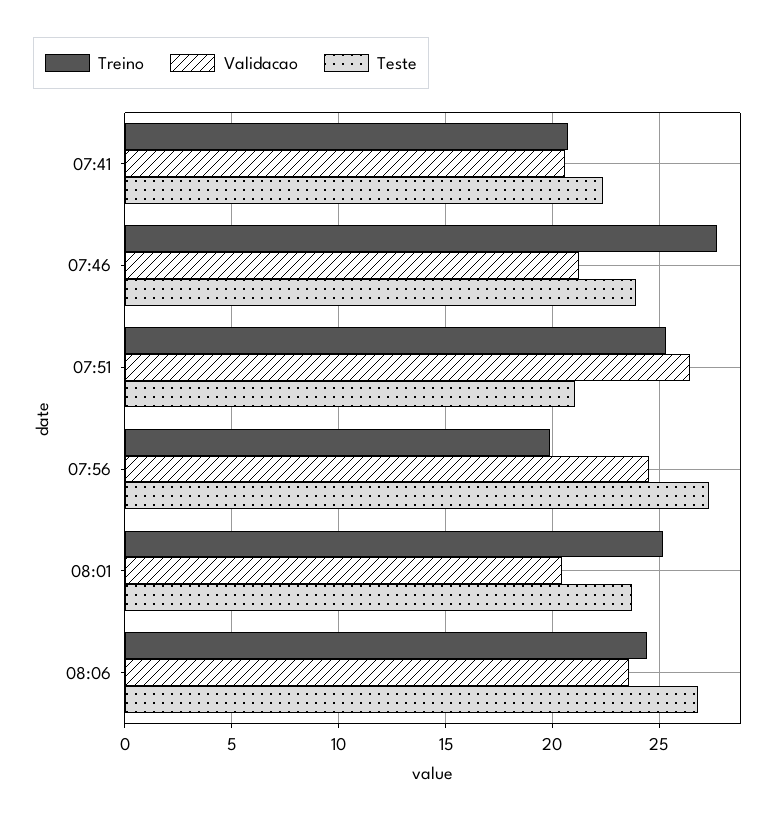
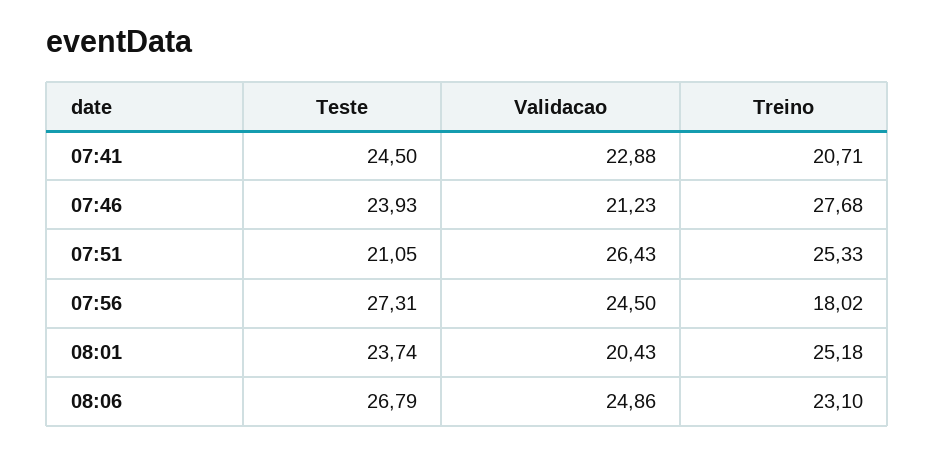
  {
    "Treino": {
      "07:41": 20.71,
      "07:46": 27.68,
      "07:51": 25.33,
-     "07:56": 20,
+     "07:56": 18.02,
      "08:01": 25.18,
-     "08:06": 24.5
+     "08:06": 23.1
    },
    "Validacao": {
-     "07:41": 20.5,
+     "07:41": 22.88,
      "07:46": 21.23,
      "07:51": 26.43,
      "07:56": 24.5,
      "08:01": 20.43,
-     "08:06": 23.5
+     "08:06": 24.86
    },
    "Teste": {
-     "07:41": 22.5,
+     "07:41": 24.5,
      "07:46": 23.93,
      "07:51": 21.05,
      "07:56": 27.31,
      "08:01": 23.74,
      "08:06": 26.79
    }
  }

